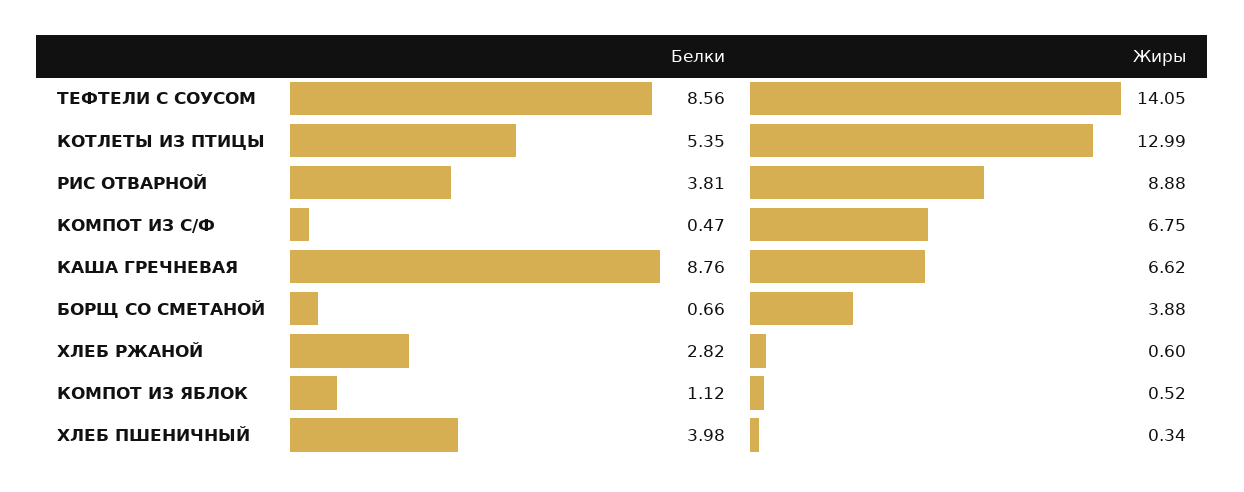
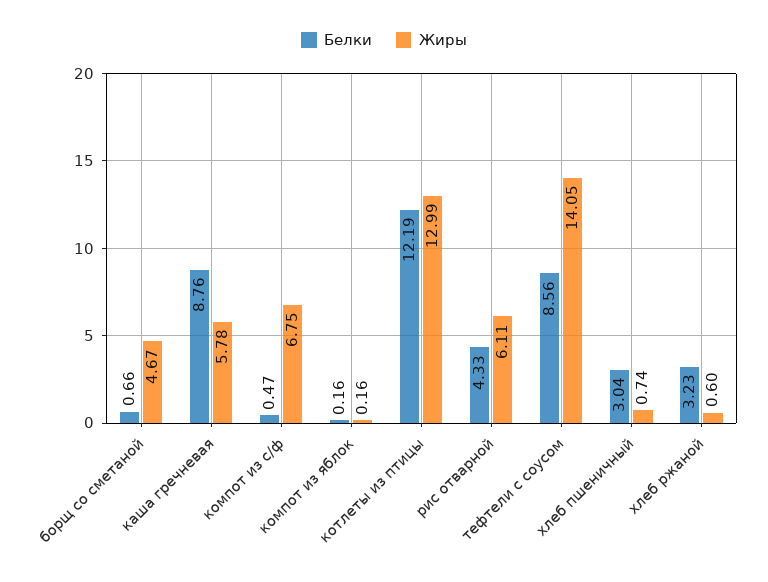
  {
    "Белки": {
      "ТЕФТЕЛИ С СОУСОМ": 8.56,
-     "КОТЛЕТЫ ИЗ ПТИЦЫ": 5.35,
+     "КОТЛЕТЫ ИЗ ПТИЦЫ": 12.19,
-     "РИС ОТВАРНОЙ": 3.81,
+     "РИС ОТВАРНОЙ": 4.33,
      "КОМПОТ ИЗ С/Ф": 0.47,
      "КАША ГРЕЧНЕВАЯ": 8.76,
      "БОРЩ СО СМЕТАНОЙ": 0.66,
-     "ХЛЕБ РЖАНОЙ": 2.82,
+     "ХЛЕБ РЖАНОЙ": 3.23,
-     "КОМПОТ ИЗ ЯБЛОК": 1.12,
+     "КОМПОТ ИЗ ЯБЛОК": 0.16,
-     "ХЛЕБ ПШЕНИЧНЫЙ": 3.98
+     "ХЛЕБ ПШЕНИЧНЫЙ": 3.04
    },
    "Жиры": {
      "ТЕФТЕЛИ С СОУСОМ": 14.05,
      "КОТЛЕТЫ ИЗ ПТИЦЫ": 12.99,
-     "РИС ОТВАРНОЙ": 8.88,
+     "РИС ОТВАРНОЙ": 6.11,
      "КОМПОТ ИЗ С/Ф": 6.75,
-     "КАША ГРЕЧНЕВАЯ": 6.62,
+     "КАША ГРЕЧНЕВАЯ": 5.78,
-     "БОРЩ СО СМЕТАНОЙ": 3.88,
+     "БОРЩ СО СМЕТАНОЙ": 4.67,
      "ХЛЕБ РЖАНОЙ": 0.6,
-     "КОМПОТ ИЗ ЯБЛОК": 0.52,
+     "КОМПОТ ИЗ ЯБЛОК": 0.16,
-     "ХЛЕБ ПШЕНИЧНЫЙ": 0.34
+     "ХЛЕБ ПШЕНИЧНЫЙ": 0.74
    }
  }

